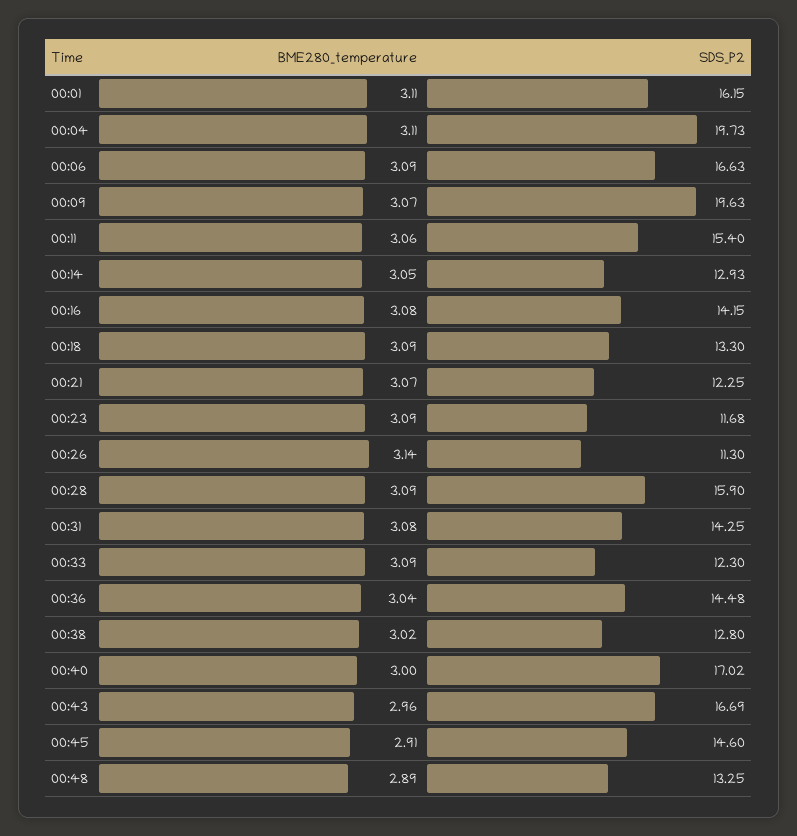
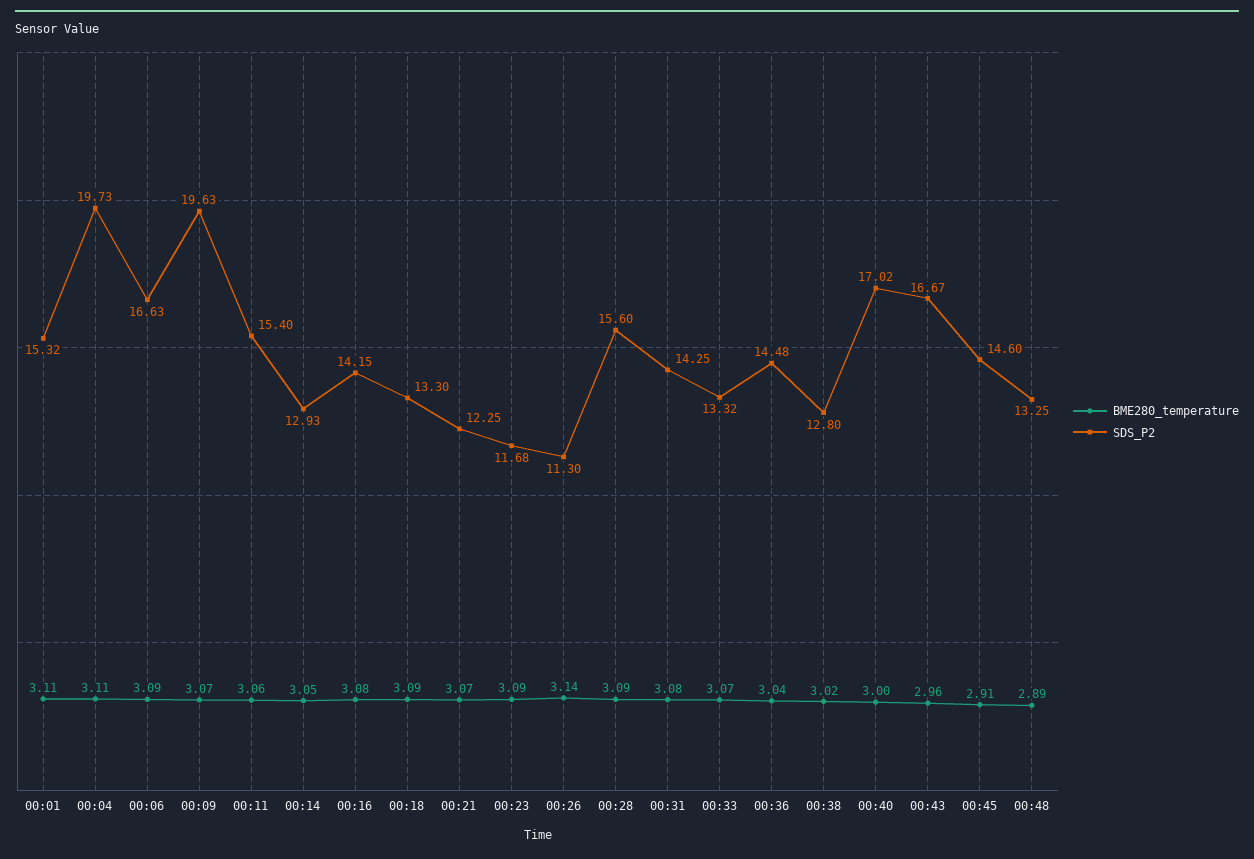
  {
    "BME280_temperature": {
      "00:01": 3.11,
      "00:04": 3.11,
      "00:06": 3.09,
      "00:09": 3.07,
      "00:11": 3.06,
      "00:14": 3.05,
      "00:16": 3.08,
      "00:18": 3.09,
      "00:21": 3.07,
      "00:23": 3.09,
      "00:26": 3.14,
      "00:28": 3.09,
      "00:31": 3.08,
-     "00:33": 3.09,
+     "00:33": 3.07,
      "00:36": 3.04,
      "00:38": 3.02,
      "00:40": 3,
      "00:43": 2.96,
      "00:45": 2.91,
      "00:48": 2.89
    },
    "SDS_P2": {
-     "00:01": 16.15,
+     "00:01": 15.32,
      "00:04": 19.73,
      "00:06": 16.63,
      "00:09": 19.63,
      "00:11": 15.4,
      "00:14": 12.93,
      "00:16": 14.15,
      "00:18": 13.3,
      "00:21": 12.25,
      "00:23": 11.68,
      "00:26": 11.3,
-     "00:28": 15.9,
+     "00:28": 15.6,
      "00:31": 14.25,
-     "00:33": 12.3,
+     "00:33": 13.32,
      "00:36": 14.48,
      "00:38": 12.8,
      "00:40": 17.02,
-     "00:43": 16.69,
+     "00:43": 16.67,
      "00:45": 14.6,
      "00:48": 13.25
    }
  }

